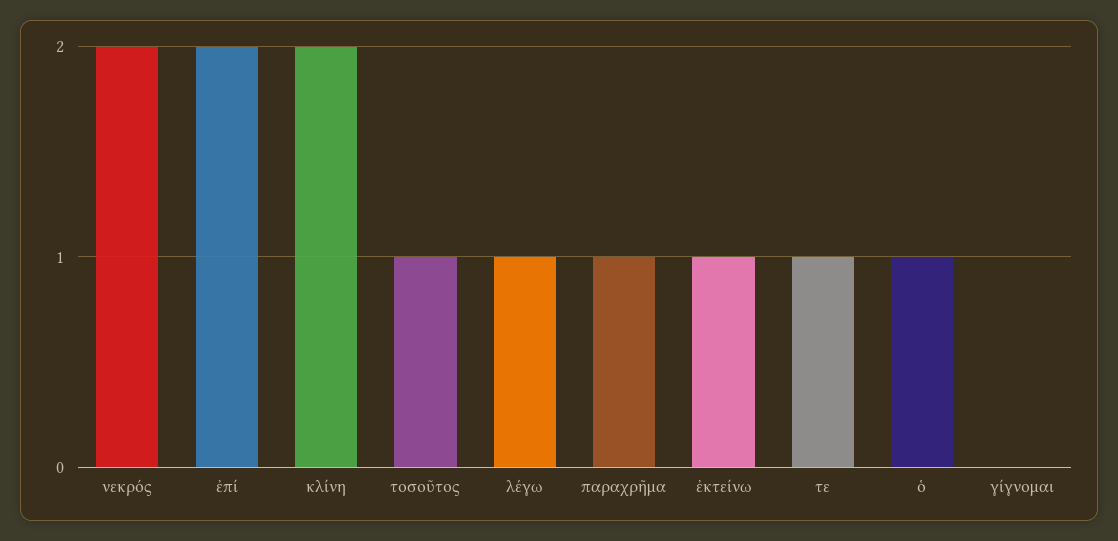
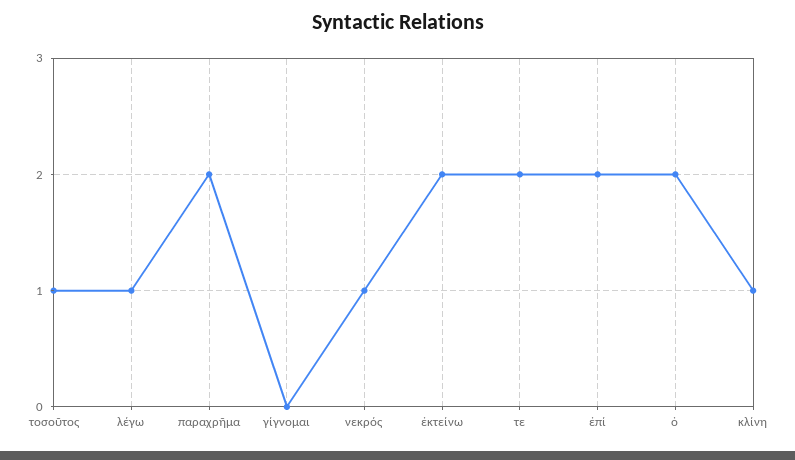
  {
-   "νεκρός": 2,
+   "νεκρός": 1,
    "ἐπί": 2,
-   "κλίνη": 2,
+   "κλίνη": 1,
    "τοσοῦτος": 1,
    "λέγω": 1,
-   "παραχρῆμα": 1,
+   "παραχρῆμα": 2,
-   "ἐκτείνω": 1,
+   "ἐκτείνω": 2,
-   "τε": 1,
+   "τε": 2,
-   "ὁ": 1,
+   "ὁ": 2,
    "γίγνομαι": 0
  }

